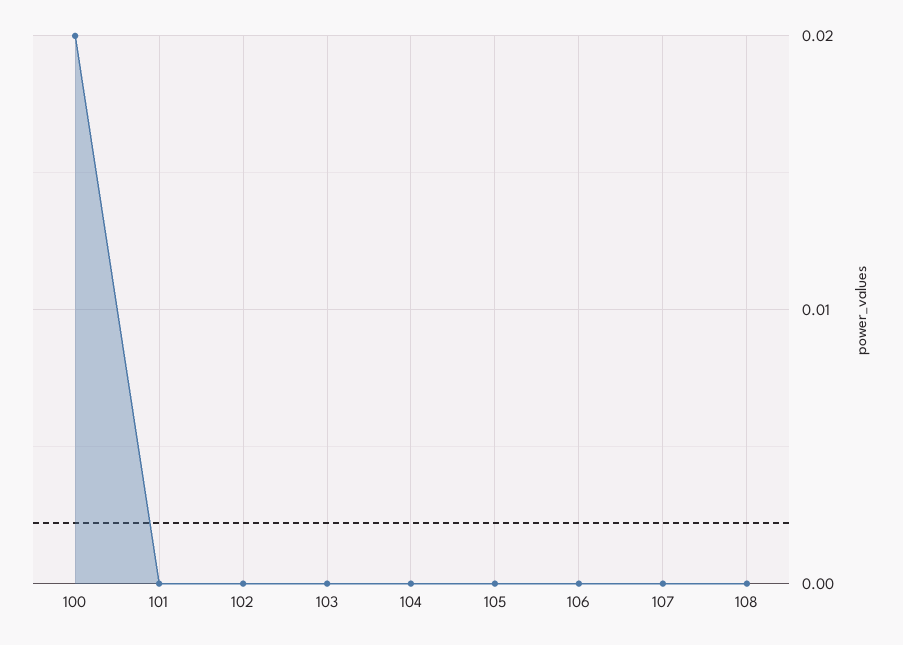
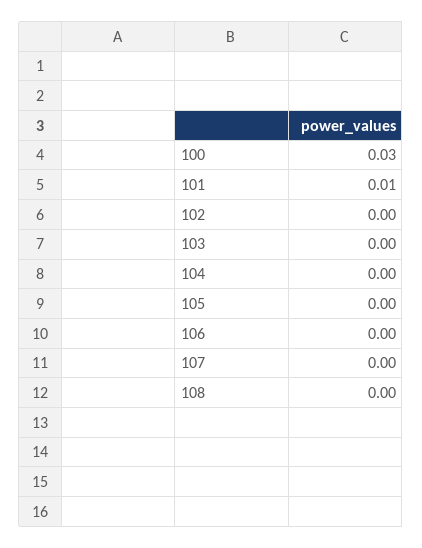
  {
-   "100": 0.02,
+   "100": 0.03,
-   "101": 0,
+   "101": 0.01,
    "102": 0,
    "103": 0,
    "104": 0,
    "105": 0,
    "106": 0,
    "107": 0,
    "108": 0
  }

